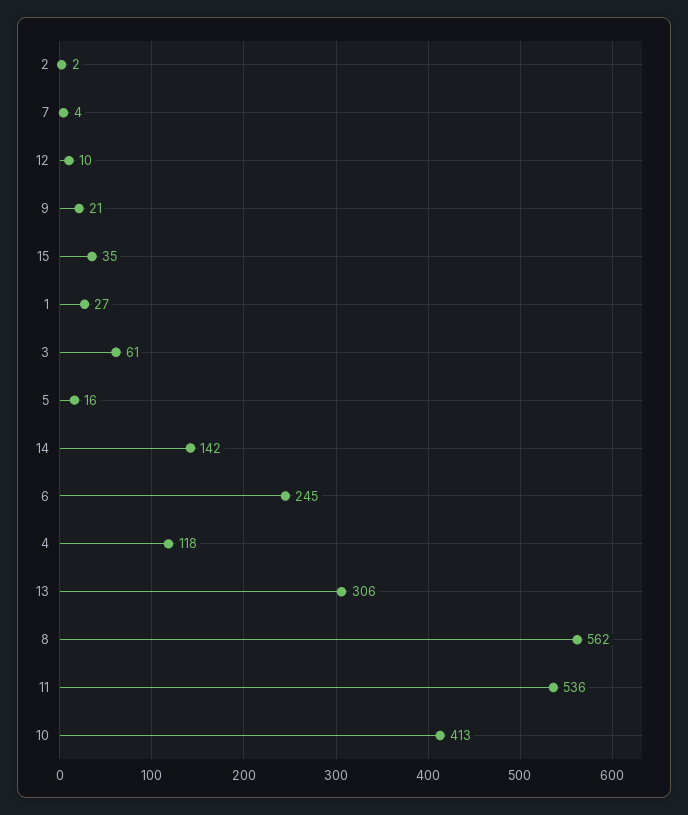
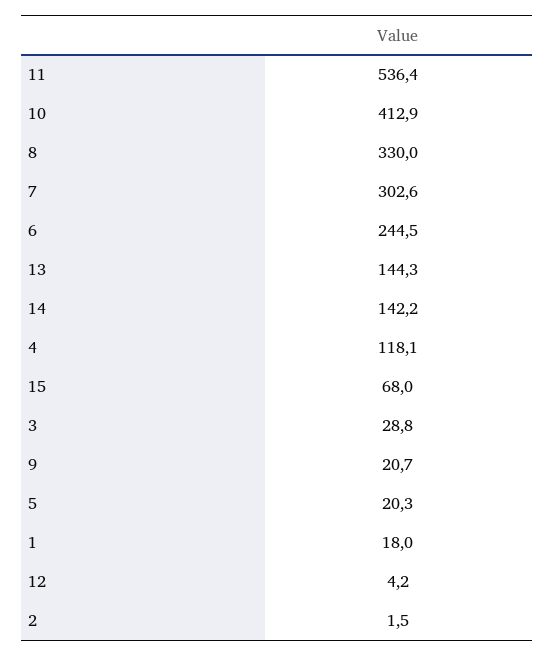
  {
    "2": 1.5,
-   "7": 4,
+   "7": 302.6,
-   "12": 10,
+   "12": 4.2,
    "9": 20.7,
-   "15": 35,
+   "15": 68,
-   "1": 27,
+   "1": 18,
-   "3": 61,
+   "3": 28.8,
-   "5": 16,
+   "5": 20.3,
    "14": 142.2,
    "6": 244.5,
    "4": 118.1,
-   "13": 306,
+   "13": 144.3,
-   "8": 562,
+   "8": 330,
    "11": 536.4,
    "10": 412.9
  }

